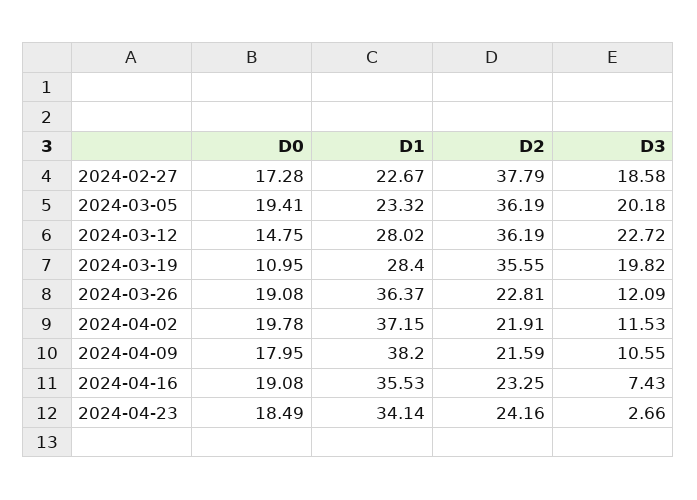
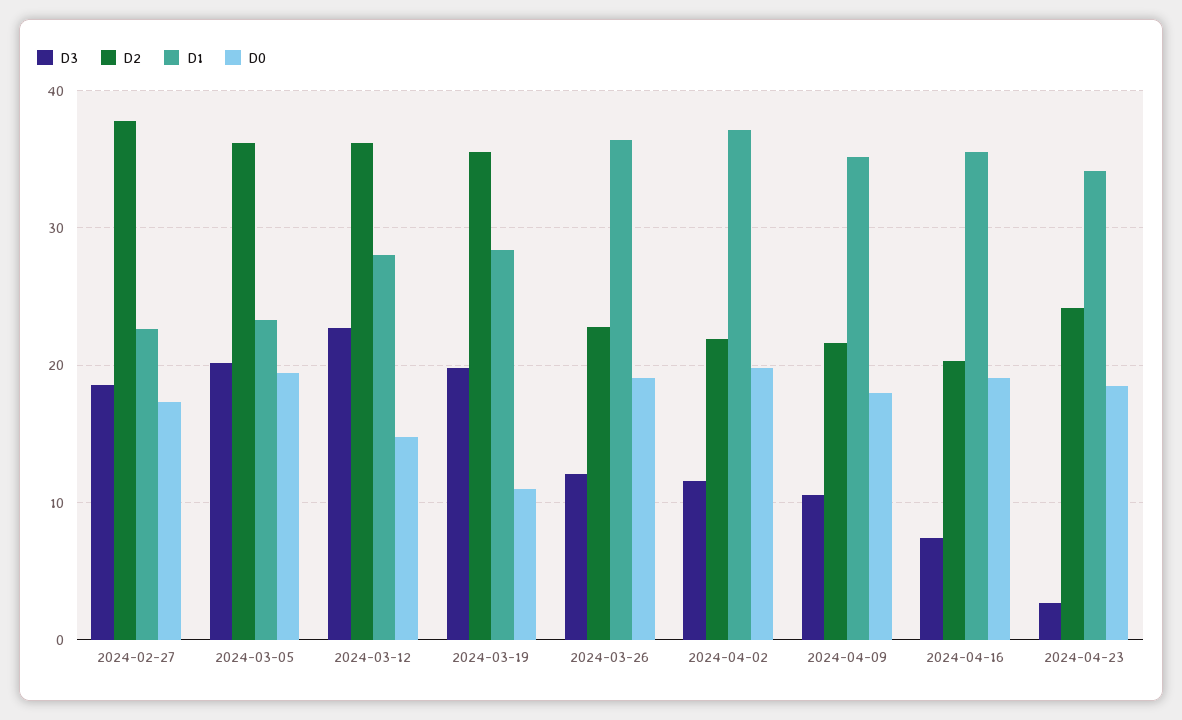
  {
    "D0": {
      "2024-02-27": 17.28,
      "2024-03-05": 19.41,
      "2024-03-12": 14.75,
      "2024-03-19": 10.95,
      "2024-03-26": 19.08,
      "2024-04-02": 19.78,
      "2024-04-09": 17.95,
      "2024-04-16": 19.08,
      "2024-04-23": 18.49
    },
    "D1": {
      "2024-02-27": 22.67,
      "2024-03-05": 23.32,
      "2024-03-12": 28.02,
      "2024-03-19": 28.4,
      "2024-03-26": 36.37,
      "2024-04-02": 37.15,
-     "2024-04-09": 38.2,
+     "2024-04-09": 35,
      "2024-04-16": 35.53,
      "2024-04-23": 34.14
    },
    "D2": {
      "2024-02-27": 37.79,
      "2024-03-05": 36.19,
      "2024-03-12": 36.19,
      "2024-03-19": 35.55,
      "2024-03-26": 22.81,
      "2024-04-02": 21.91,
      "2024-04-09": 21.59,
-     "2024-04-16": 23.25,
+     "2024-04-16": 20,
      "2024-04-23": 24.16
    },
    "D3": {
      "2024-02-27": 18.58,
      "2024-03-05": 20.18,
      "2024-03-12": 22.72,
      "2024-03-19": 19.82,
      "2024-03-26": 12.09,
      "2024-04-02": 11.53,
      "2024-04-09": 10.55,
      "2024-04-16": 7.43,
      "2024-04-23": 2.66
    }
  }

